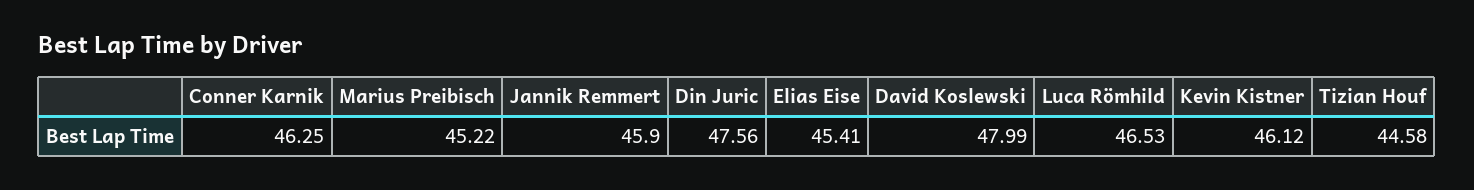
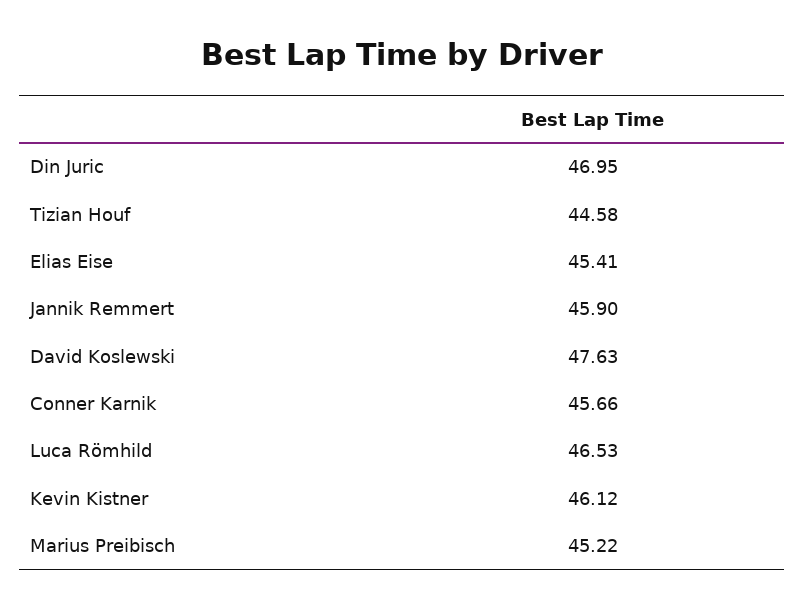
  {
-   "Conner Karnik": 46.25,
+   "Conner Karnik": 45.66,
    "Marius Preibisch": 45.22,
    "Jannik Remmert": 45.9,
-   "Din Juric": 47.56,
+   "Din Juric": 46.95,
    "Elias Eise": 45.41,
-   "David Koslewski": 47.99,
+   "David Koslewski": 47.63,
    "Luca Römhild": 46.53,
    "Kevin Kistner": 46.12,
    "Tizian Houf": 44.58
  }

